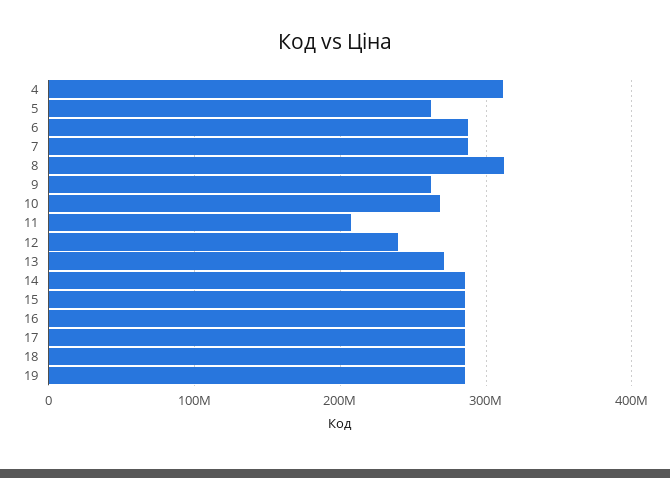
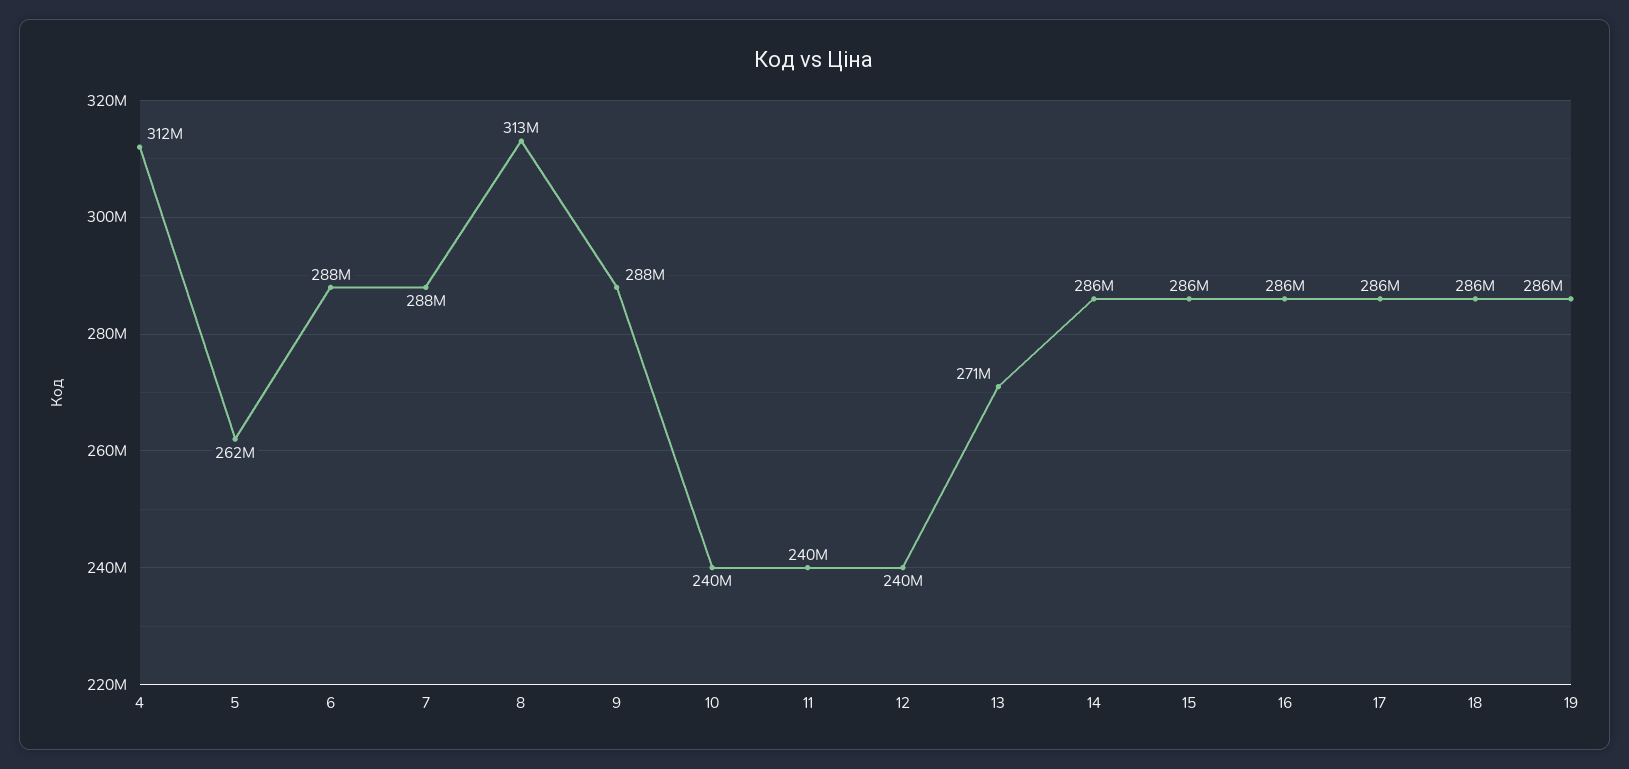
  {
    "4": 312000000,
    "5": 262000000,
    "6": 288000000,
    "7": 288000000,
    "8": 313000000,
-   "9": 260000000,
+   "9": 288000000,
-   "10": 270000000,
+   "10": 240000000,
-   "11": 210000000,
+   "11": 240000000,
    "12": 240000000,
    "13": 271000000,
    "14": 286000000,
    "15": 286000000,
    "16": 286000000,
    "17": 286000000,
    "18": 286000000,
    "19": 286000000
  }

